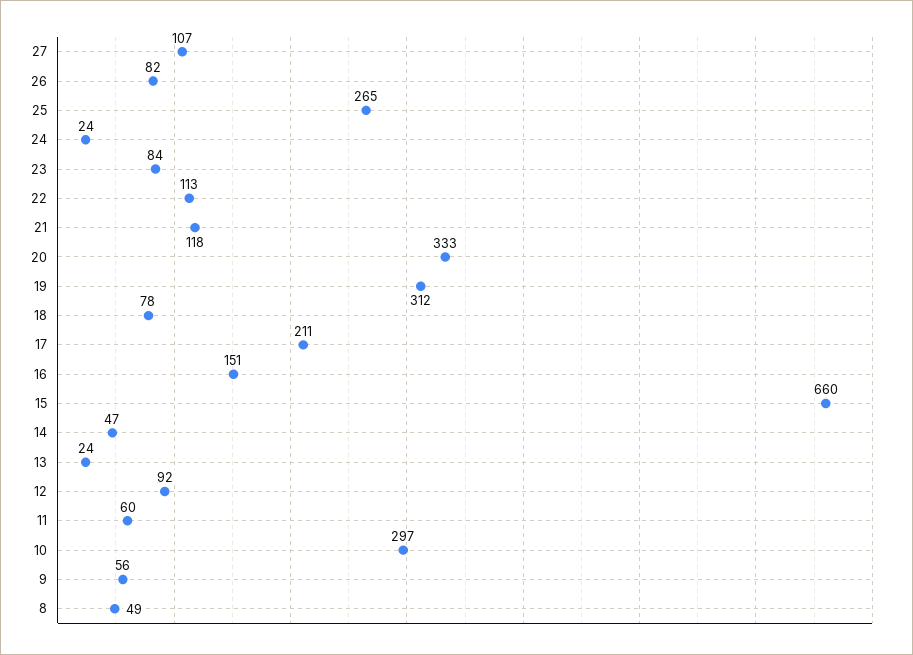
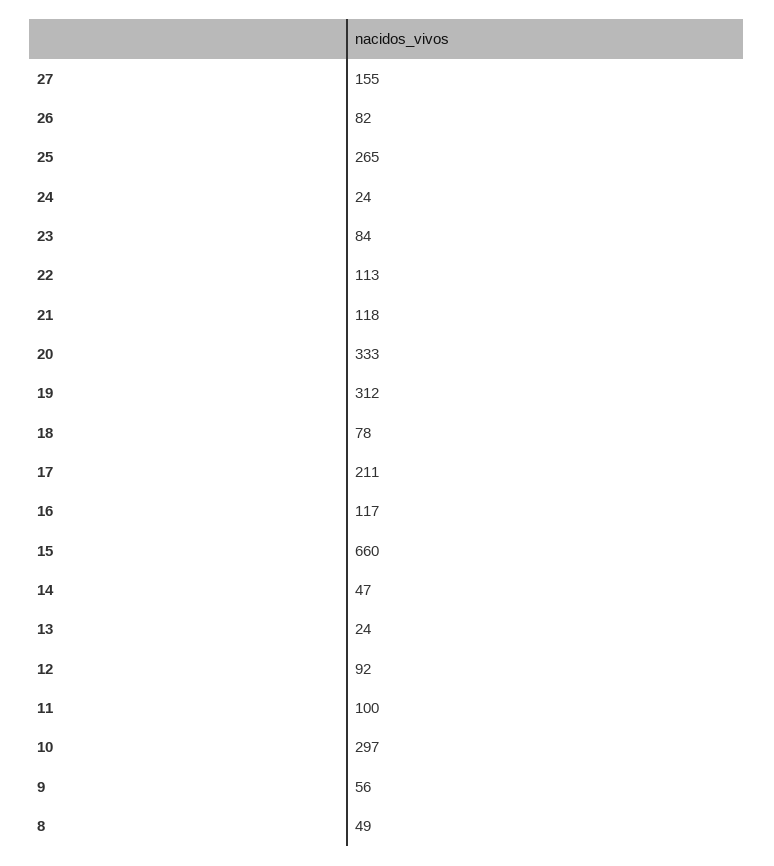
  {
-   "27": 107,
+   "27": 155,
    "26": 82,
    "25": 265,
    "24": 24,
    "23": 84,
    "22": 113,
    "21": 118,
    "20": 333,
    "19": 312,
    "18": 78,
    "17": 211,
-   "16": 151,
+   "16": 117,
    "15": 660,
    "14": 47,
    "13": 24,
    "12": 92,
-   "11": 60,
+   "11": 100,
    "10": 297,
    "9": 56,
    "8": 49
  }

